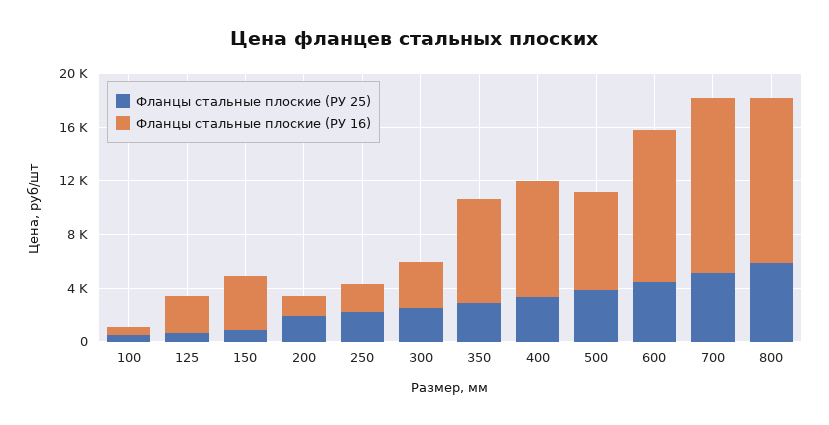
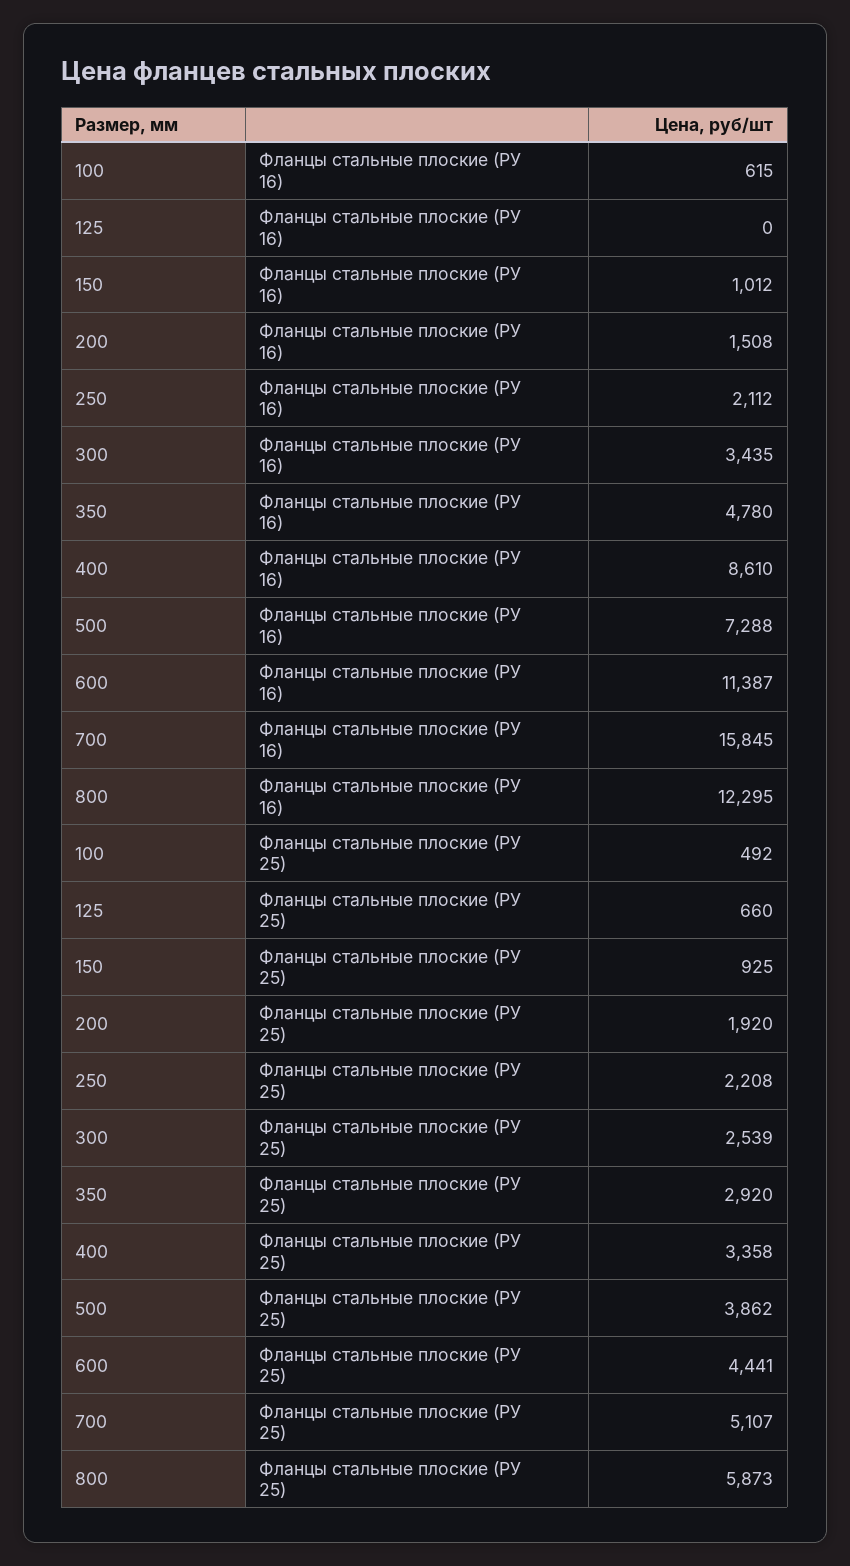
  {
    "Фланцы стальные плоские (РУ 25)": {
      "100": 492,
      "125": 660,
      "150": 925,
      "200": 1920,
      "250": 2208,
      "300": 2539,
      "350": 2920,
      "400": 3358,
      "500": 3862,
      "600": 4441,
      "700": 5107,
      "800": 5873
    },
    "Фланцы стальные плоские (РУ 16)": {
      "100": 615,
-     "125": 3000,
+     "125": 0,
-     "150": 4000,
+     "150": 1012,
      "200": 1508,
      "250": 2112,
      "300": 3435,
-     "350": 8000,
+     "350": 4780,
      "400": 8610,
      "500": 7288,
      "600": 11387,
-     "700": 13000,
+     "700": 15845,
      "800": 12295
    }
  }

